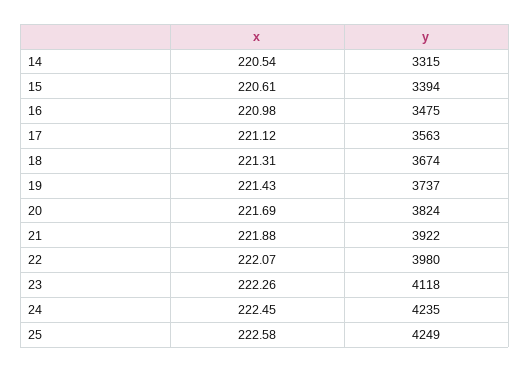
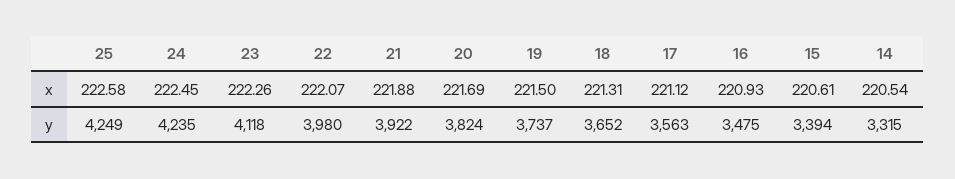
  {
    "x": {
      "14": 220.54,
      "15": 220.61,
-     "16": 220.98,
+     "16": 220.93,
      "17": 221.12,
      "18": 221.31,
-     "19": 221.43,
+     "19": 221.5,
      "20": 221.69,
      "21": 221.88,
      "22": 222.07,
      "23": 222.26,
      "24": 222.45,
      "25": 222.58
    },
    "y": {
      "14": 3315,
      "15": 3394,
      "16": 3475,
      "17": 3563,
-     "18": 3674,
+     "18": 3652,
      "19": 3737,
      "20": 3824,
      "21": 3922,
      "22": 3980,
      "23": 4118,
      "24": 4235,
      "25": 4249
    }
  }

